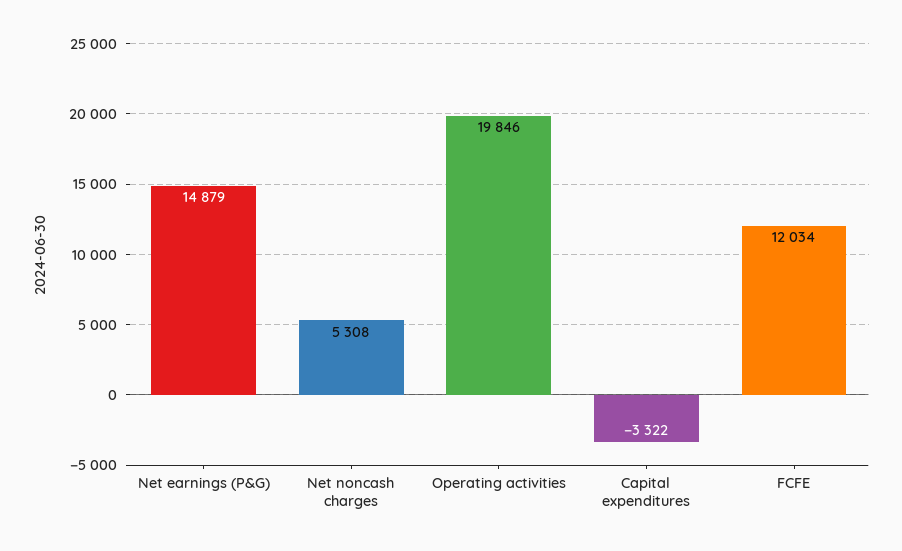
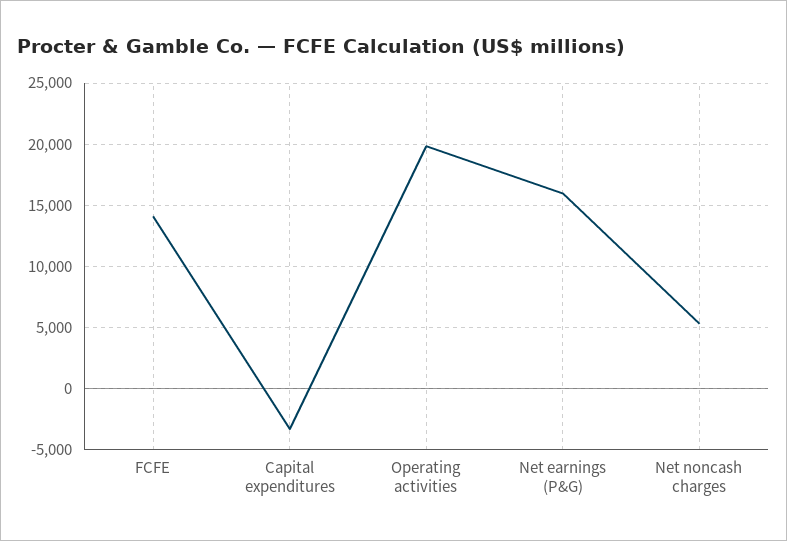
  {
-   "Net earnings (P&G)": 14879,
+   "Net earnings (P&G)": 16000,
    "Net noncash charges": 5308,
    "Operating activities": 19846,
    "Capital expenditures": -3322,
-   "FCFE": 12034
+   "FCFE": 14000
  }

